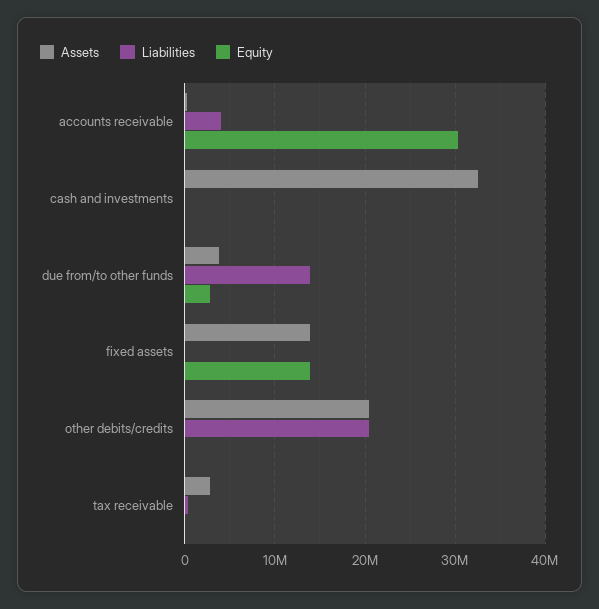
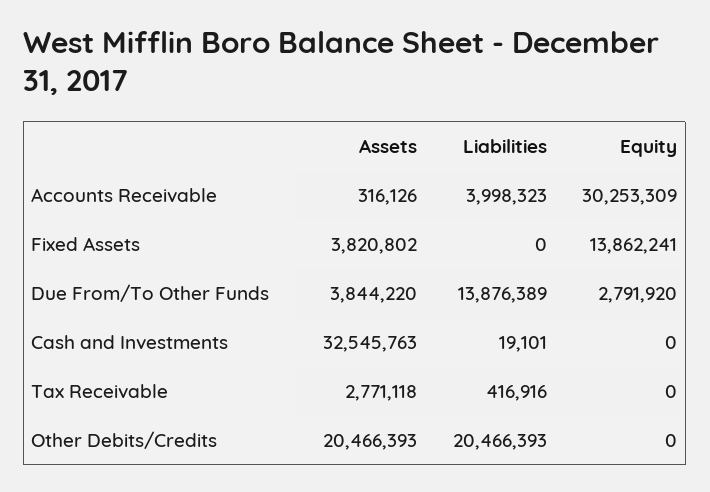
  {
    "Assets": {
      "accounts receivable": 316126,
      "cash and investments": 32545763,
      "due from/to other funds": 3844220,
-     "fixed assets": 14000000,
+     "fixed assets": 3820802,
      "other debits/credits": 20466393,
      "tax receivable": 2771118
    },
    "Liabilities": {
      "accounts receivable": 3998323,
      "cash and investments": 19101,
      "due from/to other funds": 13876389,
      "fixed assets": 0,
      "other debits/credits": 20466393,
      "tax receivable": 416916
    },
    "Equity": {
      "accounts receivable": 30253309,
      "cash and investments": 0,
      "due from/to other funds": 2791920,
      "fixed assets": 13862241,
      "other debits/credits": 0,
      "tax receivable": 0
    }
  }

